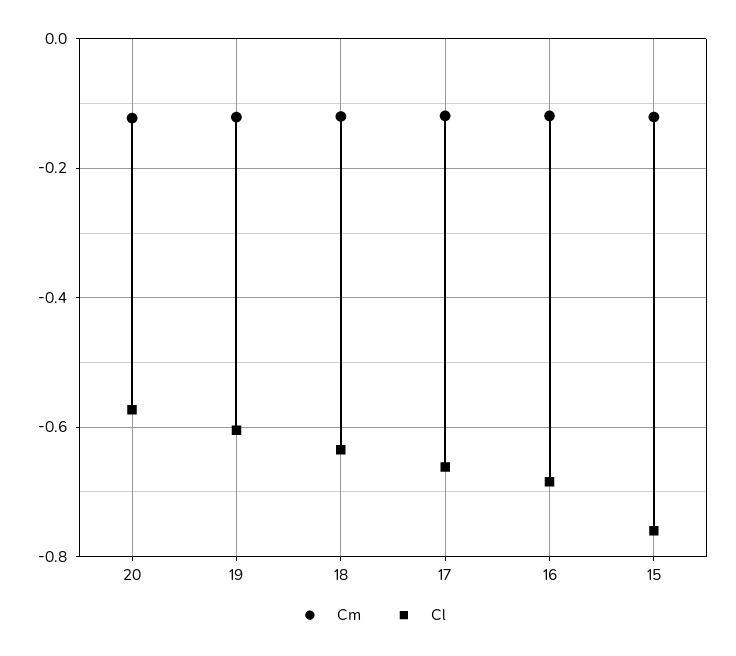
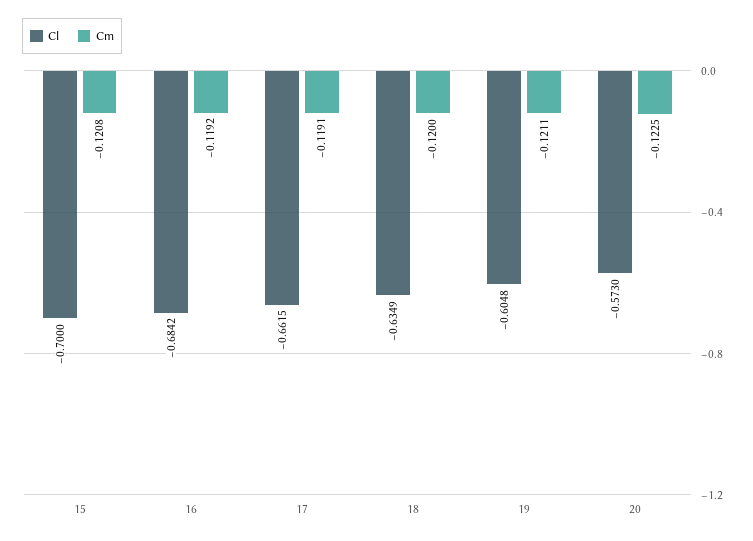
  {
    "Cm": {
      "20": -0.1225,
      "19": -0.1211,
      "18": -0.12,
      "17": -0.1191,
      "16": -0.1192,
      "15": -0.1208
    },
    "Cl": {
      "20": -0.573,
      "19": -0.6048,
      "18": -0.6349,
      "17": -0.6615,
      "16": -0.6842,
-     "15": -0.76
+     "15": -0.7
    }
  }

